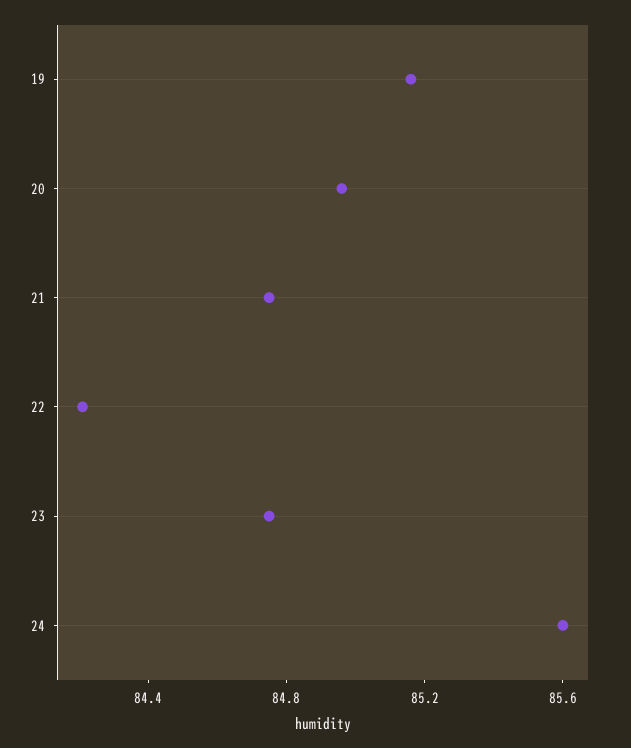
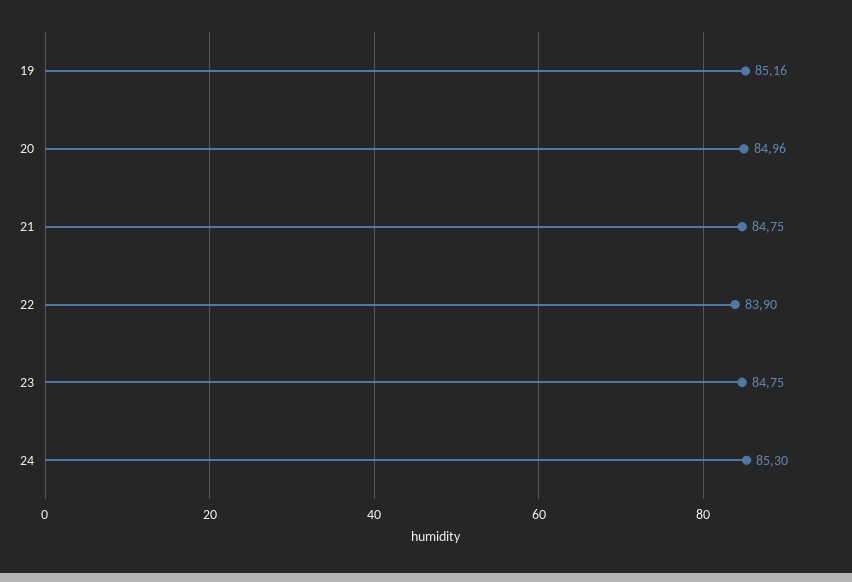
  {
    "19": 85.16,
    "20": 84.96,
    "21": 84.75,
-   "22": 84.2,
+   "22": 83.9,
    "23": 84.75,
-   "24": 85.6
+   "24": 85.3
  }

